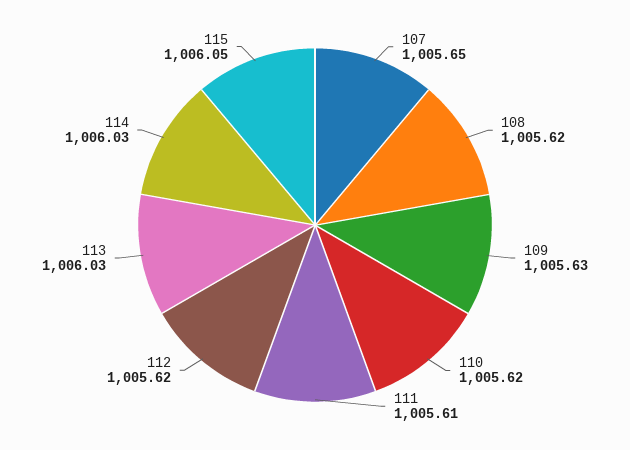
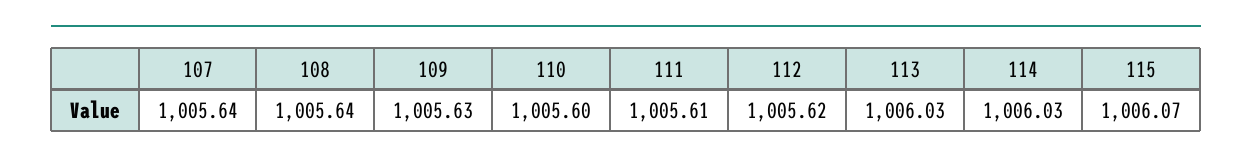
  {
-   "107": 1005.65,
+   "107": 1005.64,
-   "108": 1005.62,
+   "108": 1005.64,
    "109": 1005.63,
-   "110": 1005.62,
+   "110": 1005.6,
    "111": 1005.61,
    "112": 1005.62,
    "113": 1006.03,
    "114": 1006.03,
-   "115": 1006.05
+   "115": 1006.07
  }

